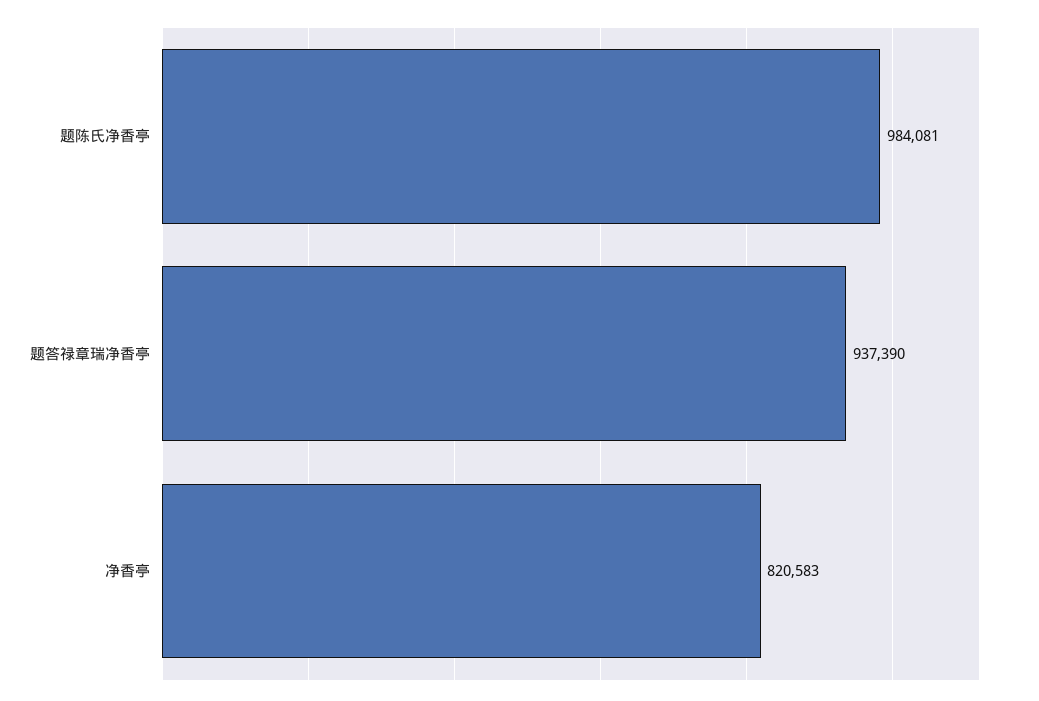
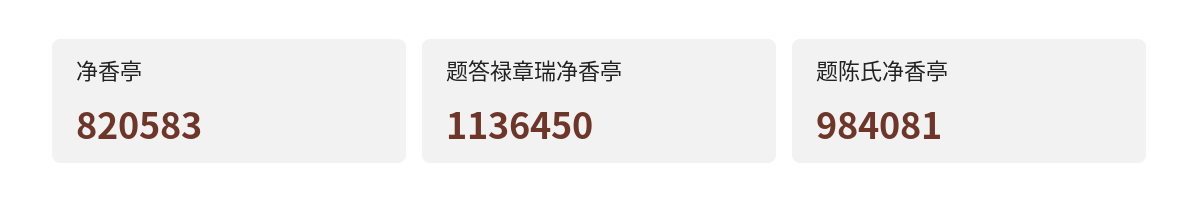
  {
    "题陈氏净香亭": 984081,
-   "题答禄章瑞净香亭": 937390,
+   "题答禄章瑞净香亭": 1136450,
    "净香亭": 820583
  }

